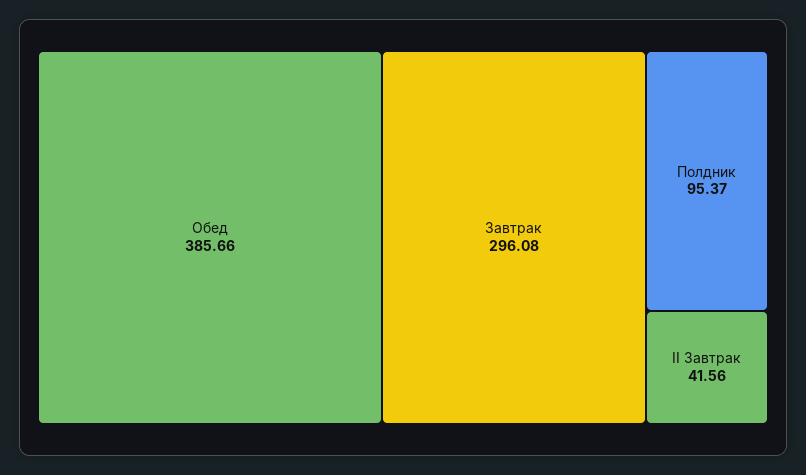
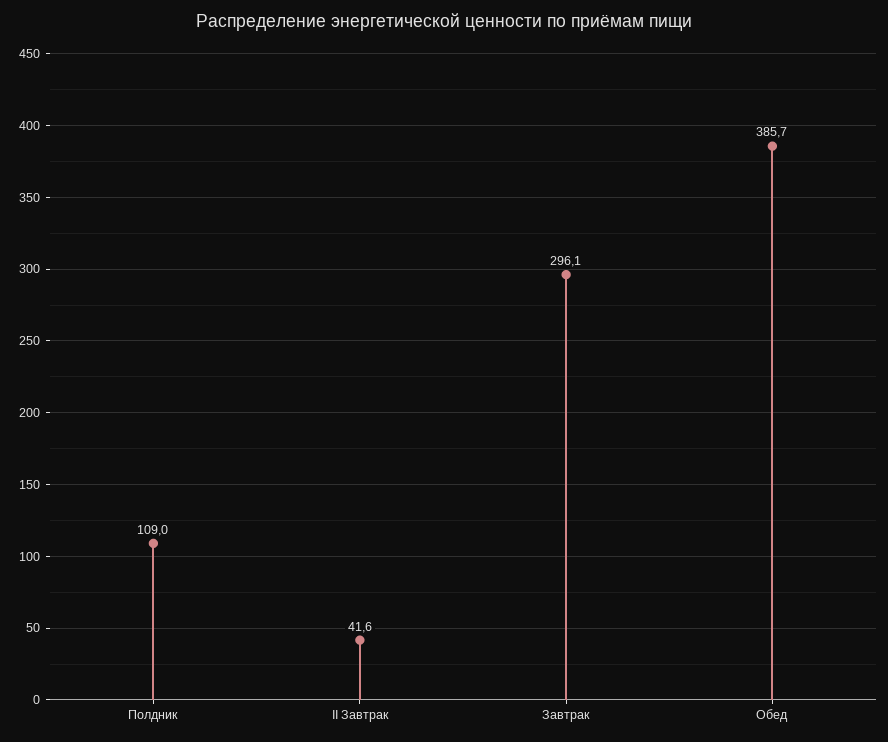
  {
    "Обед": 385.66,
    "Завтрак": 296.08,
-   "Полдник": 95.37,
+   "Полдник": 109,
    "II Завтрак": 41.56
  }

